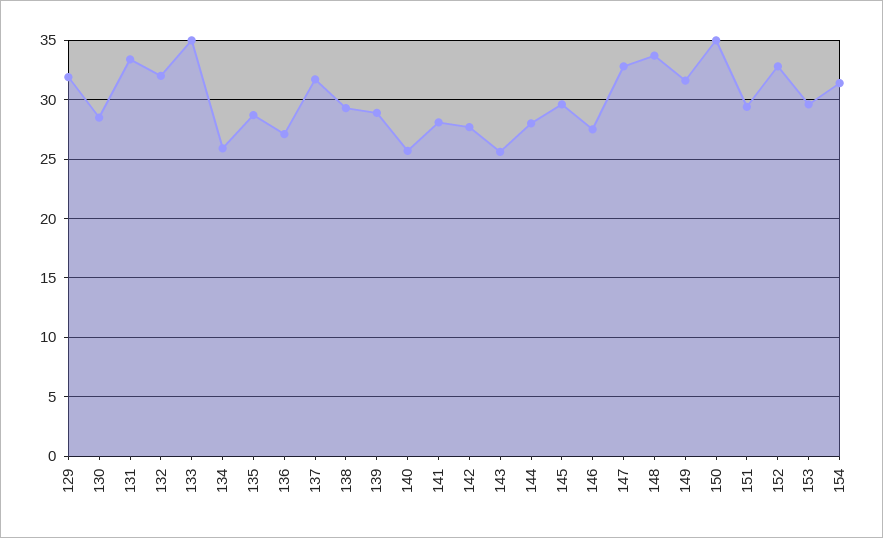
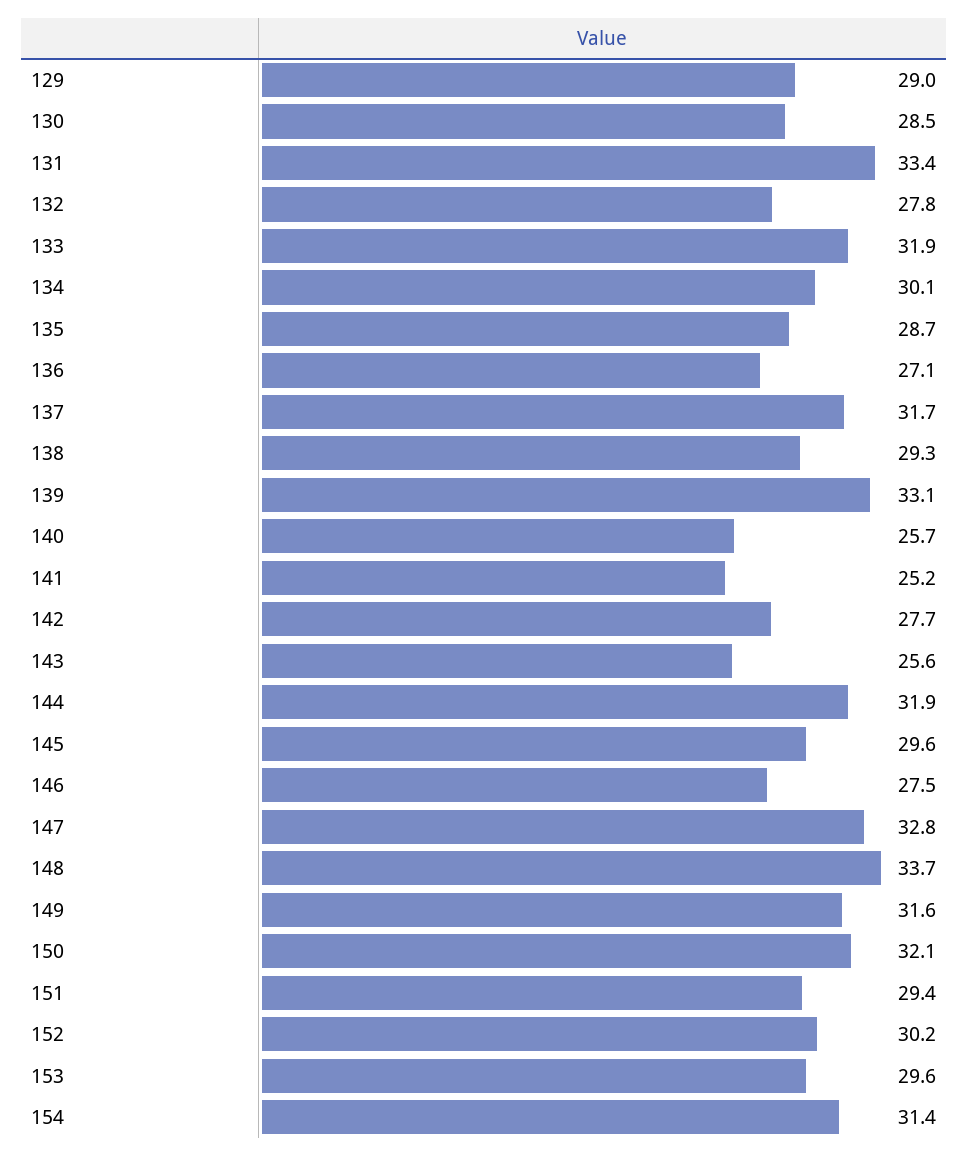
  {
-   "129": 32,
+   "129": 29,
    "130": 28.5,
    "131": 33.4,
-   "132": 32,
+   "132": 27.8,
-   "133": 35,
+   "133": 31.9,
-   "134": 26,
+   "134": 30.1,
    "135": 28.7,
    "136": 27.1,
    "137": 31.7,
    "138": 29.3,
-   "139": 29,
+   "139": 33.1,
    "140": 25.7,
-   "141": 28,
+   "141": 25.2,
    "142": 27.7,
    "143": 25.6,
-   "144": 28,
+   "144": 31.9,
    "145": 29.6,
    "146": 27.5,
    "147": 32.8,
    "148": 33.7,
    "149": 31.6,
-   "150": 35,
+   "150": 32.1,
    "151": 29.4,
-   "152": 33,
+   "152": 30.2,
    "153": 29.6,
    "154": 31.4
  }

